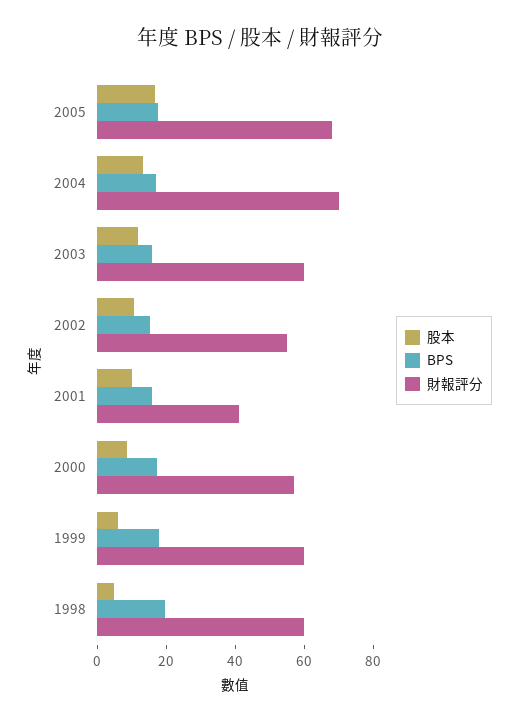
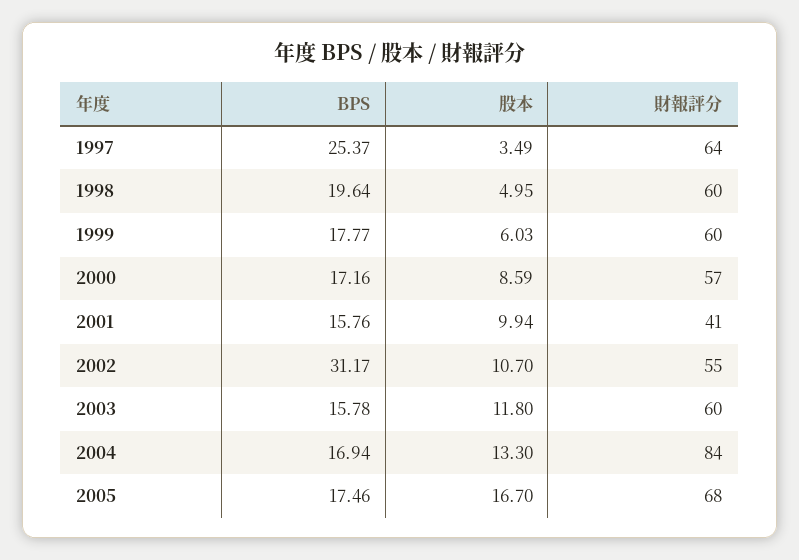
  {
    "股本": {
      "2005": 16.7,
      "2004": 13.3,
      "2003": 11.8,
      "2002": 10.7,
      "2001": 9.94,
      "2000": 8.59,
      "1999": 6.03,
-     "1998": 4.95
+     "1998": 4.95,
+     "1997": 3.49
    },
    "BPS": {
      "2005": 17.46,
      "2004": 16.94,
      "2003": 15.78,
-     "2002": 15,
+     "2002": 31.17,
      "2001": 15.76,
      "2000": 17.16,
      "1999": 17.77,
-     "1998": 19.64
+     "1998": 19.64,
+     "1997": 25.37
    },
    "財報評分": {
      "2005": 68,
-     "2004": 70,
+     "2004": 84,
      "2003": 60,
      "2002": 55,
      "2001": 41,
      "2000": 57,
      "1999": 60,
-     "1998": 60
+     "1998": 60,
+     "1997": 64
    }
  }

